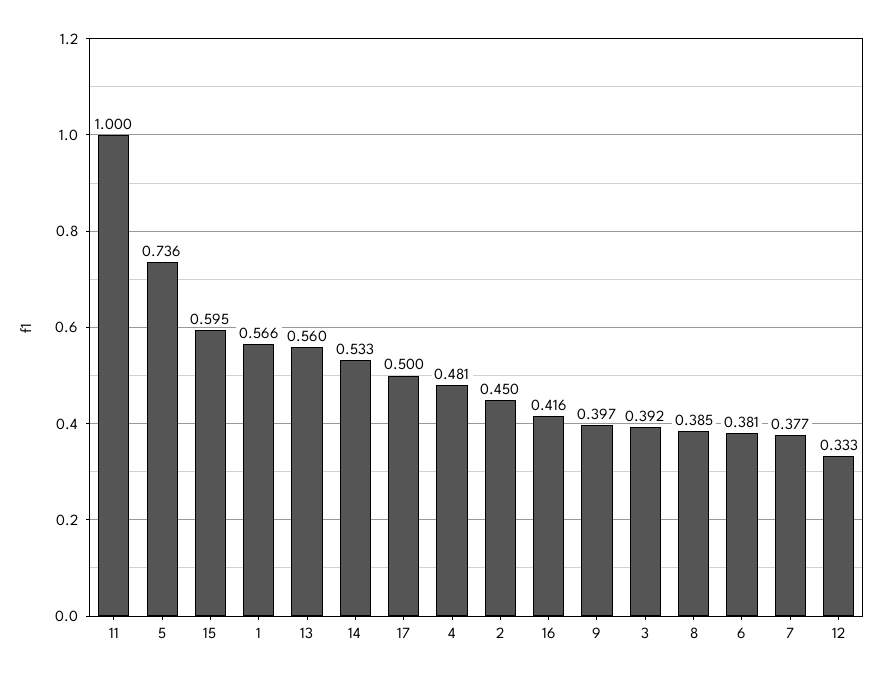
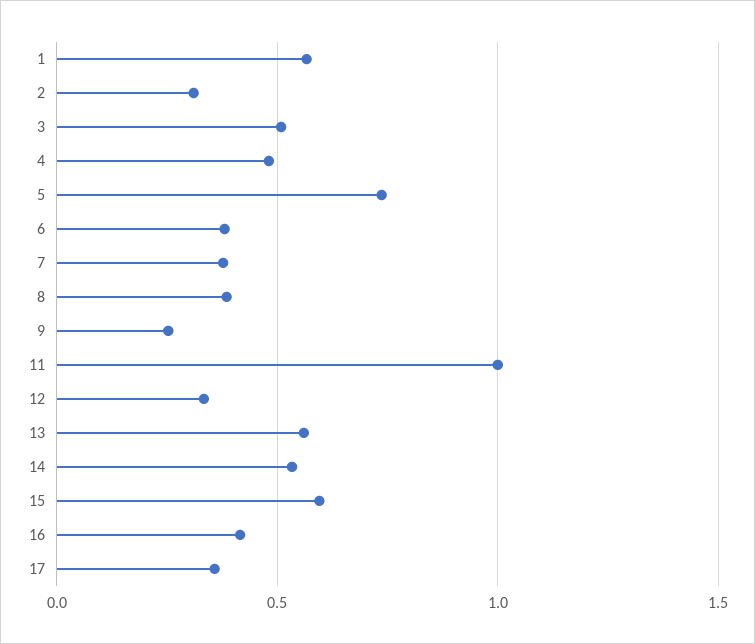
  {
    "11": 1,
    "5": 0.736,
    "15": 0.595,
    "1": 0.566,
    "13": 0.56,
    "14": 0.533,
-   "17": 0.5,
+   "17": 0.35,
    "4": 0.481,
-   "2": 0.45,
+   "2": 0.3,
    "16": 0.416,
-   "9": 0.397,
+   "9": 0.25,
-   "3": 0.392,
+   "3": 0.5,
    "8": 0.385,
    "6": 0.381,
    "7": 0.377,
    "12": 0.333
  }

